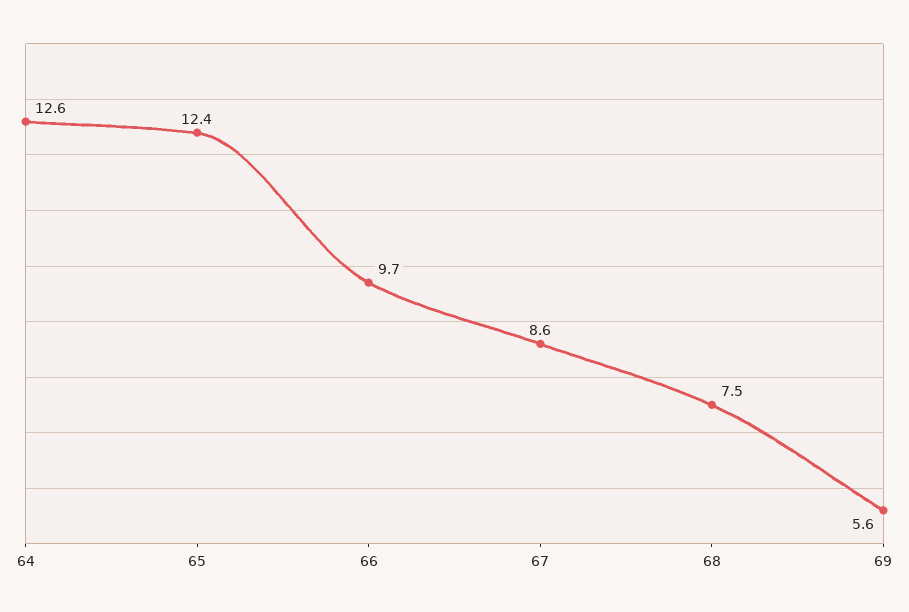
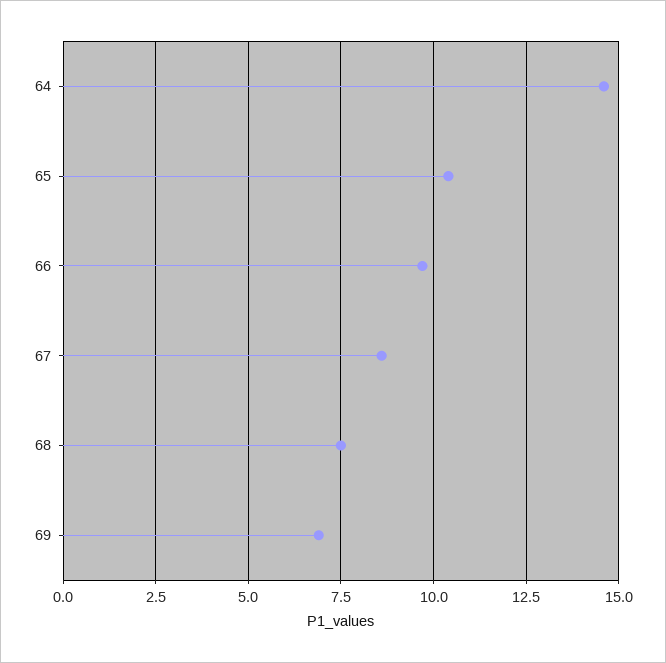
  {
-   "64": 12.6,
+   "64": 14.5,
-   "65": 12.4,
+   "65": 10.5,
    "66": 9.7,
    "67": 8.6,
    "68": 7.5,
-   "69": 5.6
+   "69": 7
  }

